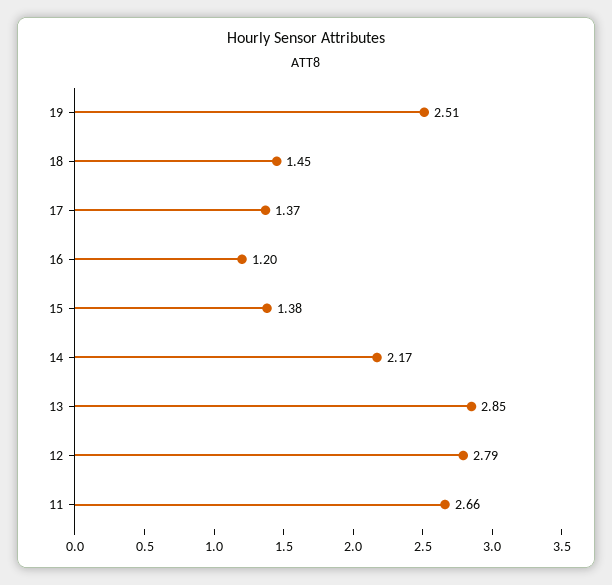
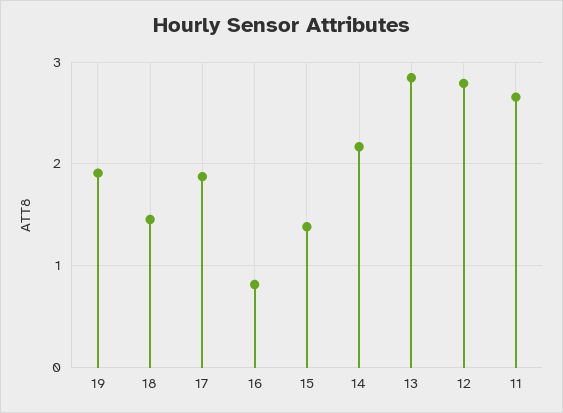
  {
-   "19": 2.51,
+   "19": 1.9,
    "18": 1.45,
-   "17": 1.37,
+   "17": 1.9,
-   "16": 1.2,
+   "16": 0.8,
    "15": 1.38,
    "14": 2.17,
    "13": 2.85,
    "12": 2.79,
    "11": 2.66
  }

